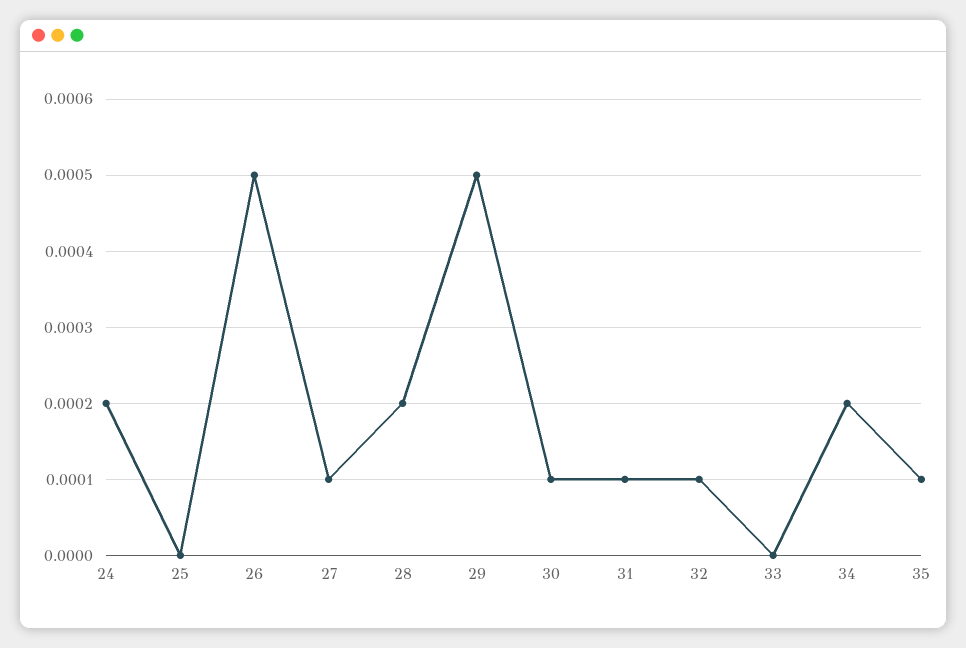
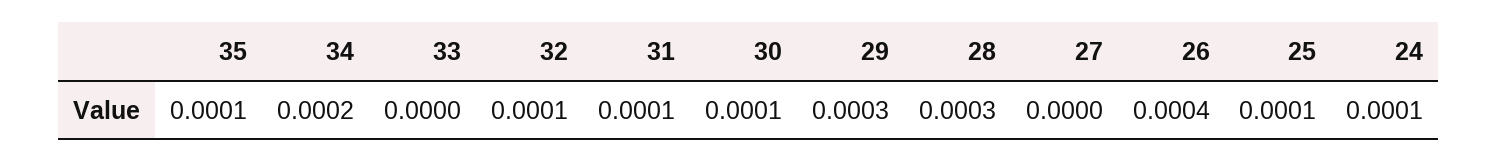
  {
-   "24": 0.0002,
+   "24": 0.0001,
-   "25": 0,
+   "25": 0.0001,
-   "26": 0.0005,
+   "26": 0.0004,
-   "27": 0.0001,
+   "27": 0,
-   "28": 0.0002,
+   "28": 0.0003,
-   "29": 0.0005,
+   "29": 0.0003,
    "30": 0.0001,
    "31": 0.0001,
    "32": 0.0001,
    "33": 0,
    "34": 0.0002,
    "35": 0.0001
  }

